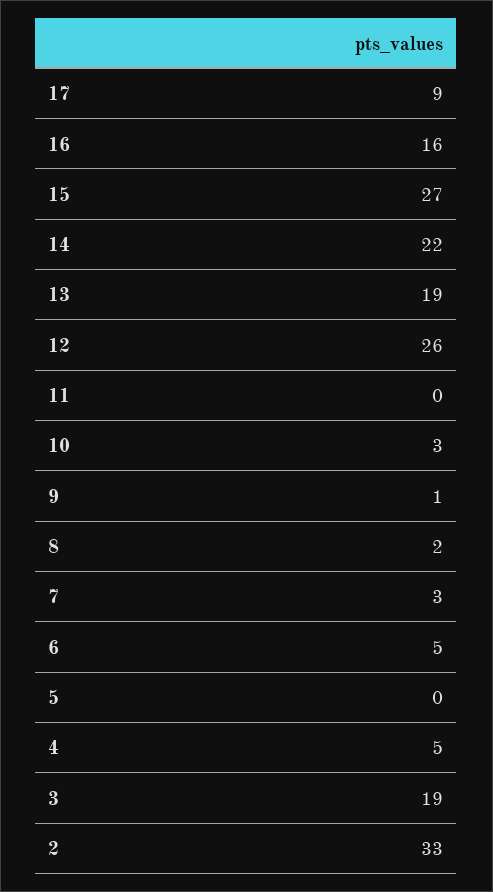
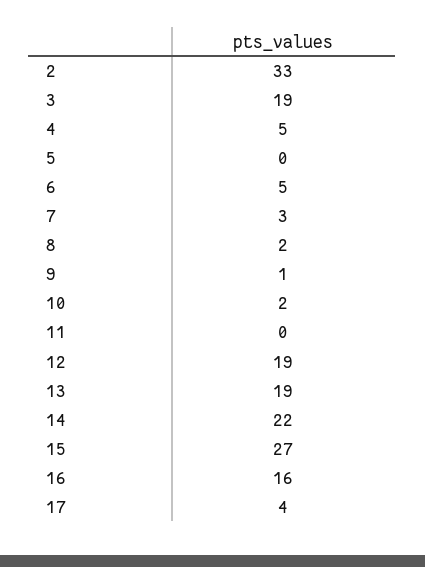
  {
-   "17": 9,
+   "17": 4,
    "16": 16,
    "15": 27,
    "14": 22,
    "13": 19,
-   "12": 26,
+   "12": 19,
    "11": 0,
-   "10": 3,
+   "10": 2,
    "9": 1,
    "8": 2,
    "7": 3,
    "6": 5,
    "5": 0,
    "4": 5,
    "3": 19,
    "2": 33
  }

